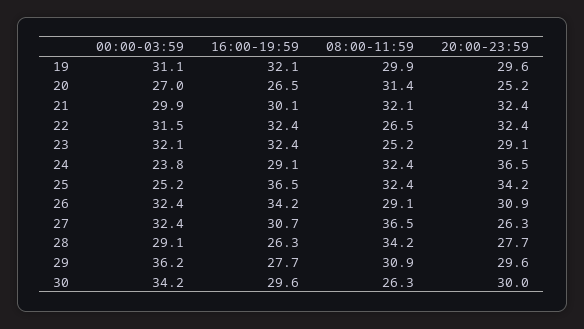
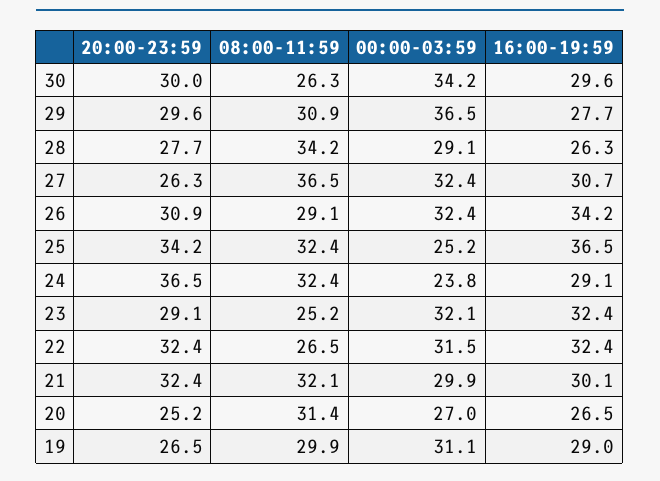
  {
    "00:00-03:59": {
      "19": 31.1,
      "20": 27,
      "21": 29.9,
      "22": 31.5,
      "23": 32.1,
      "24": 23.8,
      "25": 25.2,
      "26": 32.4,
      "27": 32.4,
      "28": 29.1,
-     "29": 36.2,
+     "29": 36.5,
      "30": 34.2
    },
    "16:00-19:59": {
-     "19": 32.1,
+     "19": 29,
      "20": 26.5,
      "21": 30.1,
      "22": 32.4,
      "23": 32.4,
      "24": 29.1,
      "25": 36.5,
      "26": 34.2,
      "27": 30.7,
      "28": 26.3,
      "29": 27.7,
      "30": 29.6
    },
    "08:00-11:59": {
      "19": 29.9,
      "20": 31.4,
      "21": 32.1,
      "22": 26.5,
      "23": 25.2,
      "24": 32.4,
      "25": 32.4,
      "26": 29.1,
      "27": 36.5,
      "28": 34.2,
      "29": 30.9,
      "30": 26.3
    },
    "20:00-23:59": {
-     "19": 29.6,
+     "19": 26.5,
      "20": 25.2,
      "21": 32.4,
      "22": 32.4,
      "23": 29.1,
      "24": 36.5,
      "25": 34.2,
      "26": 30.9,
      "27": 26.3,
      "28": 27.7,
      "29": 29.6,
      "30": 30
    }
  }

